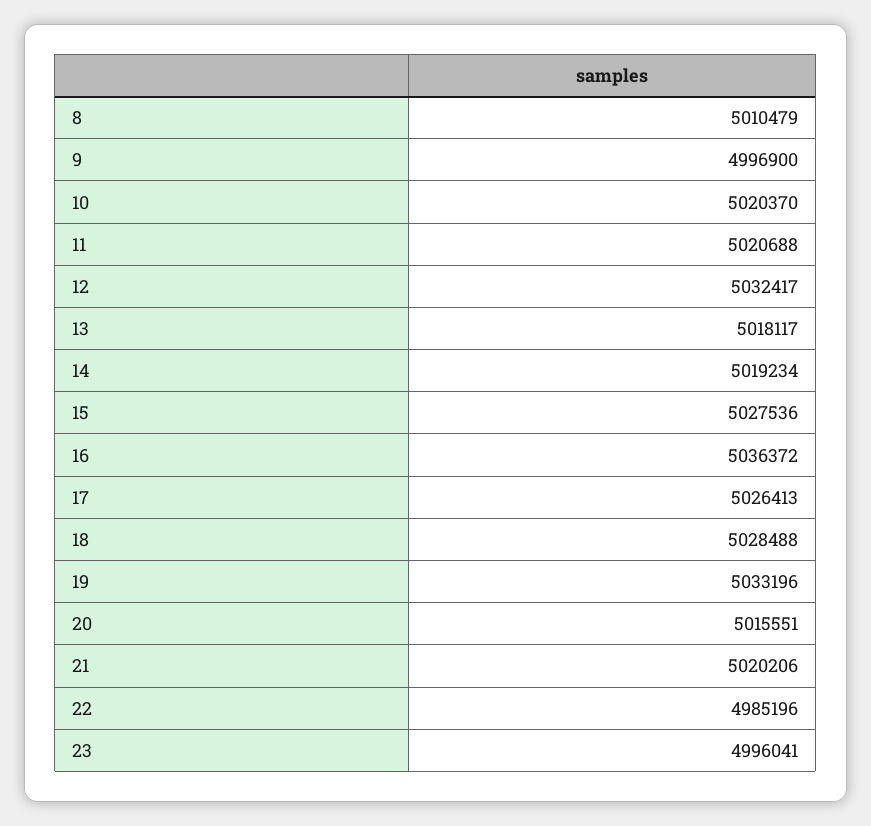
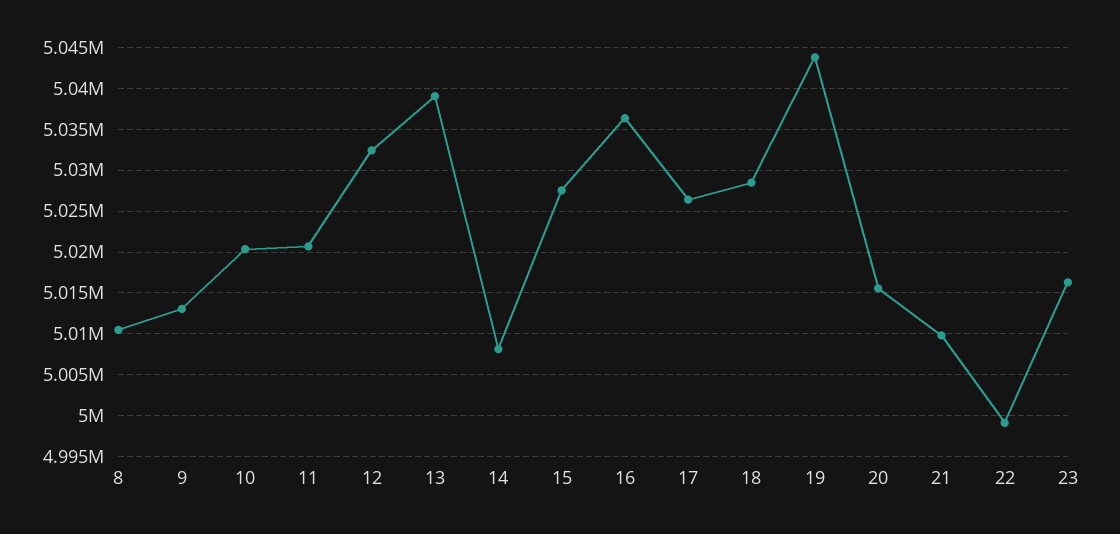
  {
    "8": 5010479,
-   "9": 4996900,
+   "9": 5013000,
    "10": 5020370,
    "11": 5020688,
    "12": 5032417,
-   "13": 5018117,
+   "13": 5039000,
-   "14": 5019234,
+   "14": 5008000,
    "15": 5027536,
    "16": 5036372,
    "17": 5026413,
    "18": 5028488,
-   "19": 5033196,
+   "19": 5044000,
    "20": 5015551,
-   "21": 5020206,
+   "21": 5010000,
-   "22": 4985196,
+   "22": 4999000,
-   "23": 4996041
+   "23": 5016000
  }

